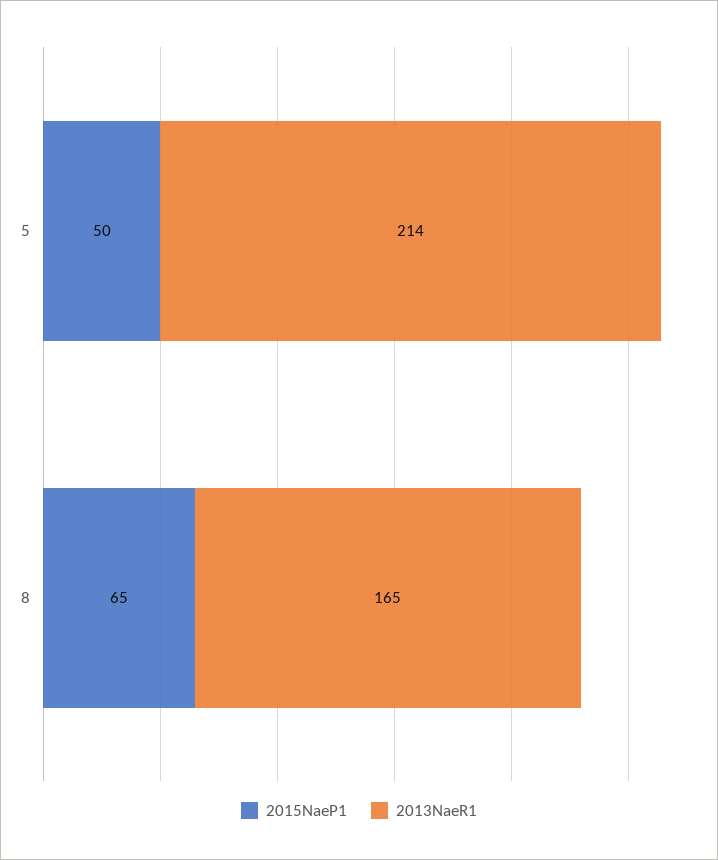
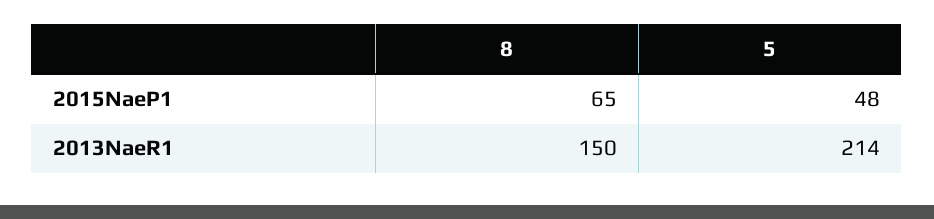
  {
    "2015NaeP1": {
-     "5": 50,
+     "5": 48,
      "8": 65
    },
    "2013NaeR1": {
      "5": 214,
-     "8": 165
+     "8": 150
    }
  }

